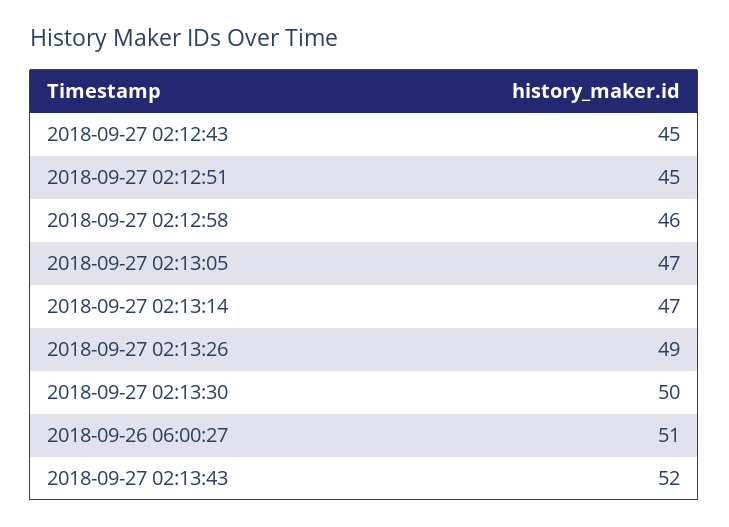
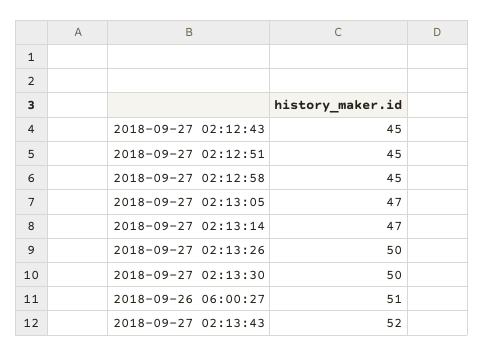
  {
    "2018-09-27 02:12:43": 45,
    "2018-09-27 02:12:51": 45,
-   "2018-09-27 02:12:58": 46,
+   "2018-09-27 02:12:58": 45,
    "2018-09-27 02:13:05": 47,
    "2018-09-27 02:13:14": 47,
-   "2018-09-27 02:13:26": 49,
+   "2018-09-27 02:13:26": 50,
    "2018-09-27 02:13:30": 50,
    "2018-09-26 06:00:27": 51,
    "2018-09-27 02:13:43": 52
  }

